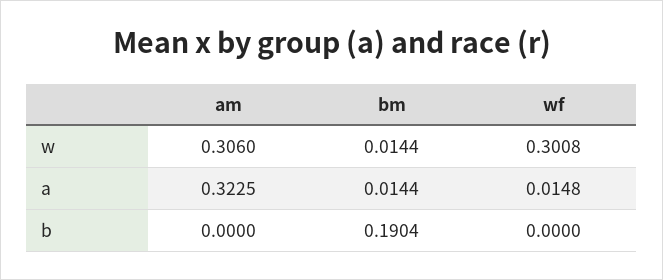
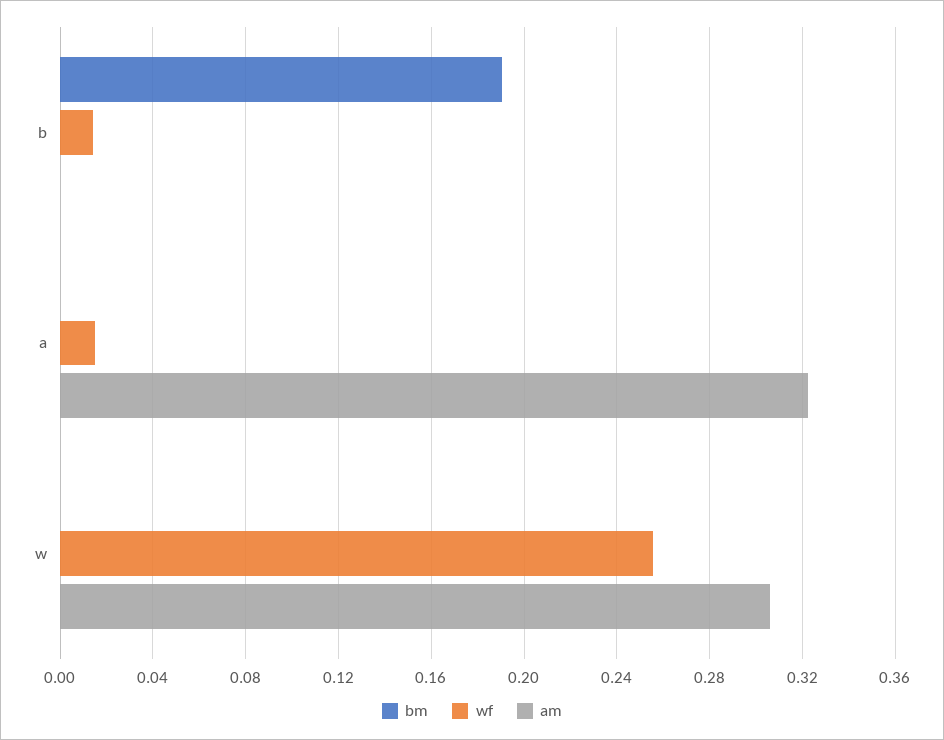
  {
    "am": {
      "w": 0.306,
      "a": 0.3225,
      "b": 0
    },
    "bm": {
-     "w": 0.0144,
+     "w": 0,
-     "a": 0.0144,
+     "a": 0,
      "b": 0.1904
    },
    "wf": {
-     "w": 0.3008,
+     "w": 0.255,
      "a": 0.0148,
-     "b": 0
+     "b": 0.015
    }
  }

